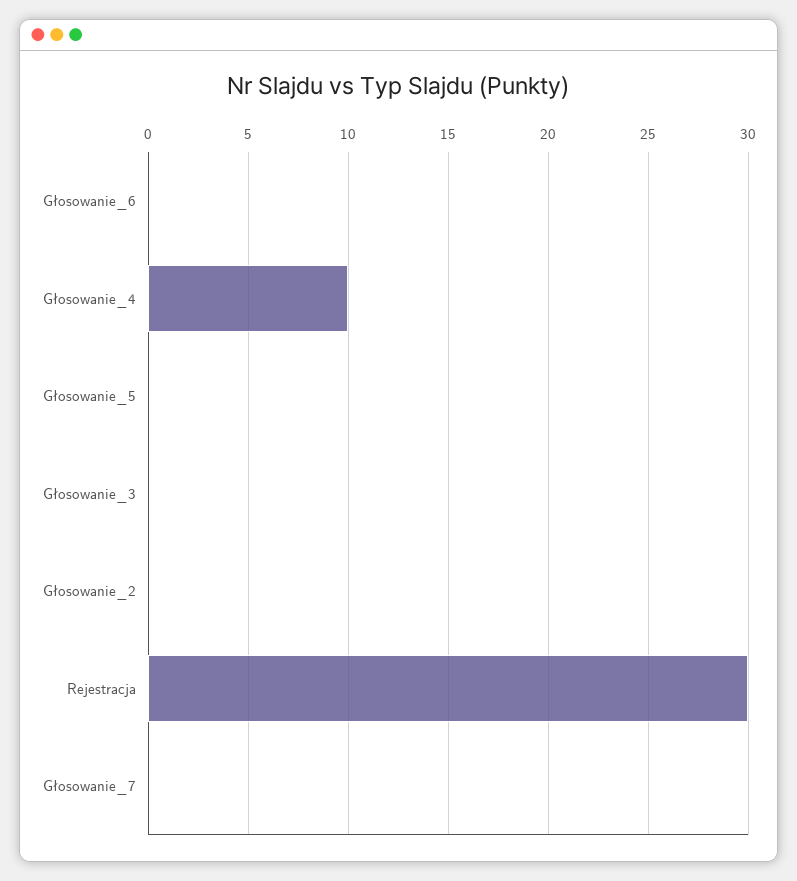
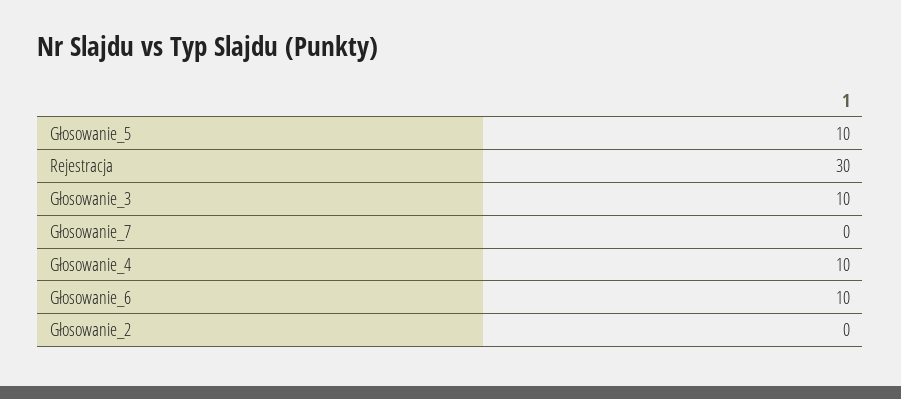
  {
-   "Głosowanie_6": 0,
+   "Głosowanie_6": 10,
    "Głosowanie_4": 10,
-   "Głosowanie_5": 0,
+   "Głosowanie_5": 10,
-   "Głosowanie_3": 0,
+   "Głosowanie_3": 10,
    "Głosowanie_2": 0,
    "Rejestracja": 30,
    "Głosowanie_7": 0
  }

